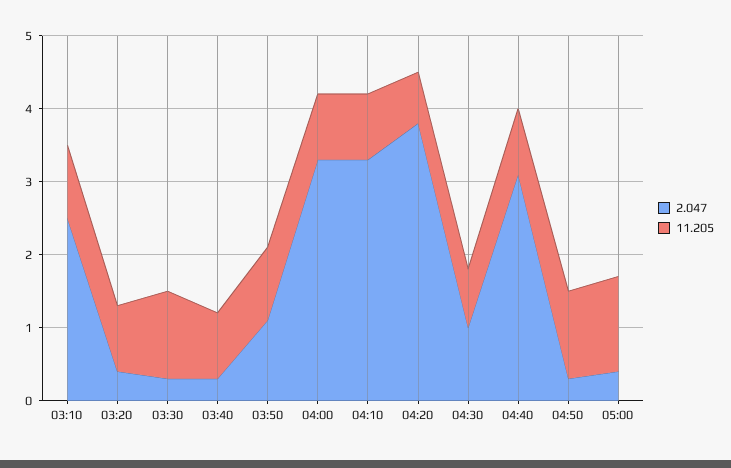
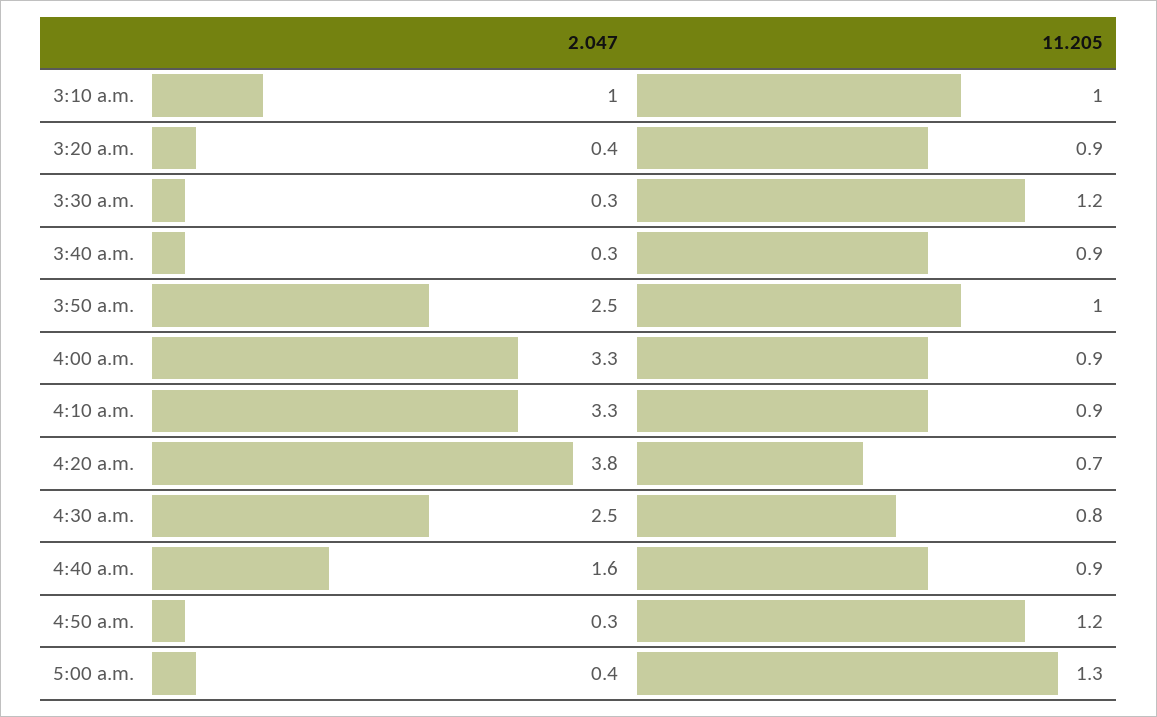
  {
    "2.047": {
-     "03:10": 2.5,
+     "03:10": 1,
      "03:20": 0.4,
      "03:30": 0.3,
      "03:40": 0.3,
-     "03:50": 1,
+     "03:50": 2.5,
      "04:00": 3.3,
      "04:10": 3.3,
      "04:20": 3.8,
-     "04:30": 1,
+     "04:30": 2.5,
-     "04:40": 3,
+     "04:40": 1.6,
      "04:50": 0.3,
      "05:00": 0.4
    },
    "11.205": {
      "03:10": 1,
      "03:20": 0.9,
      "03:30": 1.2,
      "03:40": 0.9,
      "03:50": 1,
      "04:00": 0.9,
      "04:10": 0.9,
      "04:20": 0.7,
      "04:30": 0.8,
      "04:40": 0.9,
      "04:50": 1.2,
      "05:00": 1.3
    }
  }

